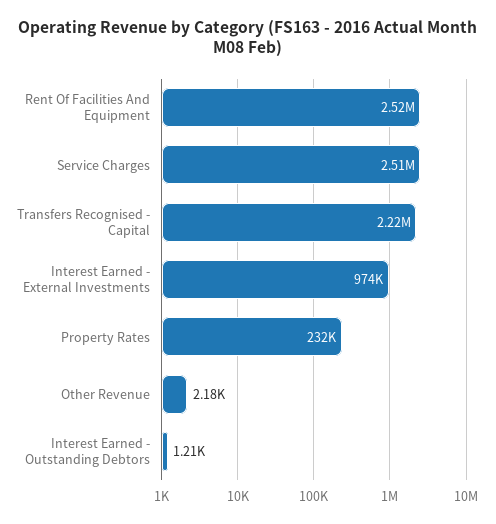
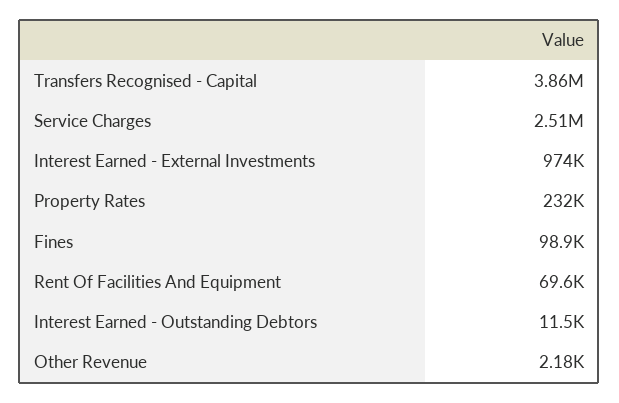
  {
-   "Rent Of Facilities And Equipment": 2520000,
+   "Rent Of Facilities And Equipment": 69600,
    "Service Charges": 2510000,
-   "Transfers Recognised - Capital": 2220000,
+   "Transfers Recognised - Capital": 3860000,
    "Interest Earned - External Investments": 974000,
    "Property Rates": 232000,
    "Other Revenue": 2180,
-   "Interest Earned - Outstanding Debtors": 1210
+   "Interest Earned - Outstanding Debtors": 11500,
+   "Fines": 98900
  }

